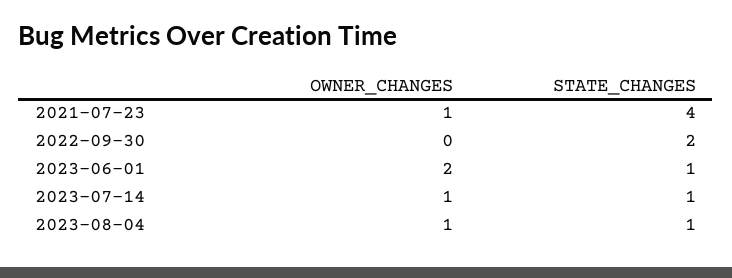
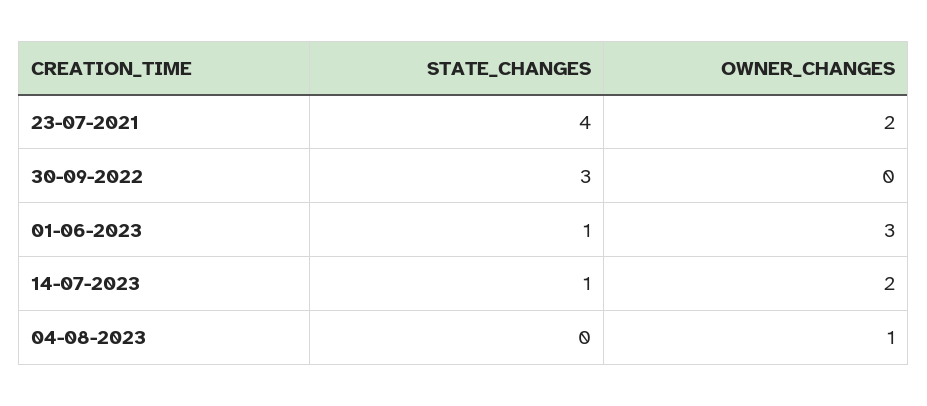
  {
    "OWNER_CHANGES": {
-     "2021-07-23": 1,
+     "2021-07-23": 2,
      "2022-09-30": 0,
-     "2023-06-01": 2,
+     "2023-06-01": 3,
-     "2023-07-14": 1,
+     "2023-07-14": 2,
      "2023-08-04": 1
    },
    "STATE_CHANGES": {
      "2021-07-23": 4,
-     "2022-09-30": 2,
+     "2022-09-30": 3,
      "2023-06-01": 1,
      "2023-07-14": 1,
-     "2023-08-04": 1
+     "2023-08-04": 0
    }
  }

